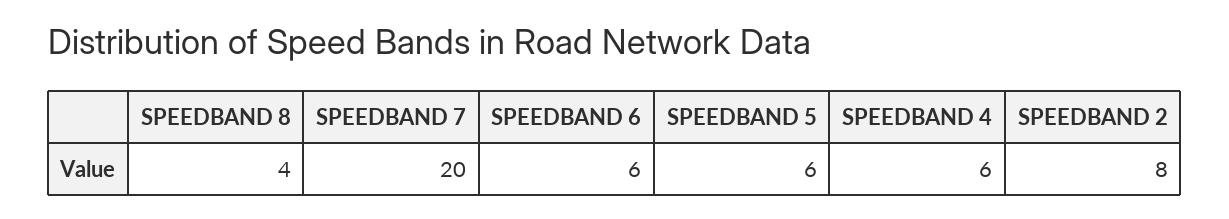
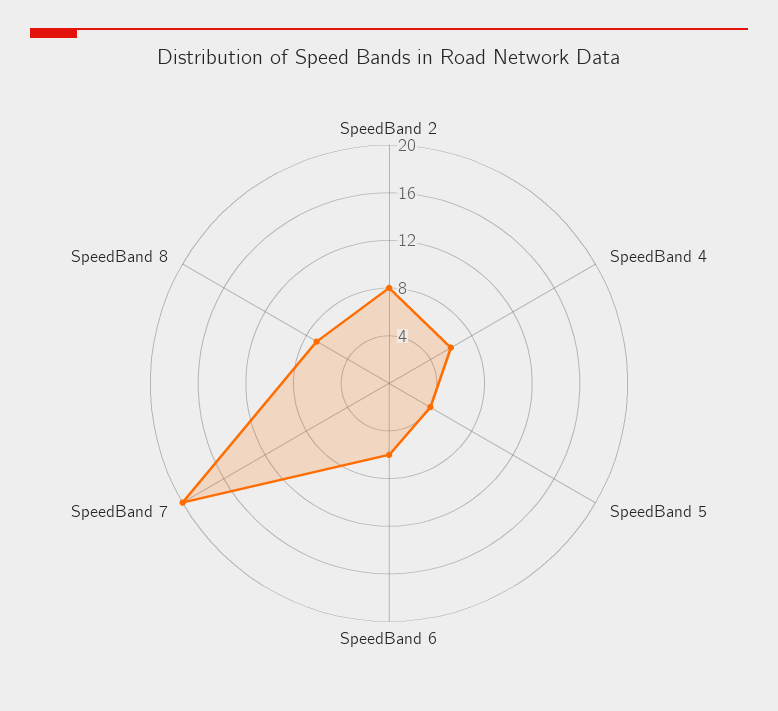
  {
-   "SPEEDBAND 8": 4,
+   "SPEEDBAND 8": 7,
    "SPEEDBAND 7": 20,
    "SPEEDBAND 6": 6,
-   "SPEEDBAND 5": 6,
+   "SPEEDBAND 5": 4,
    "SPEEDBAND 4": 6,
    "SPEEDBAND 2": 8
  }

